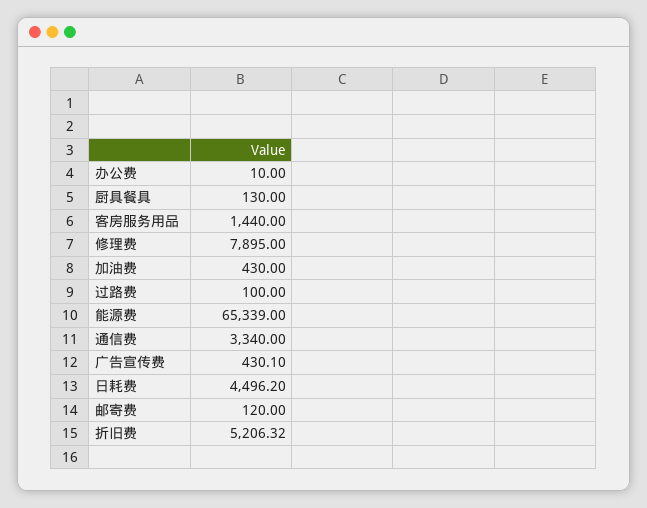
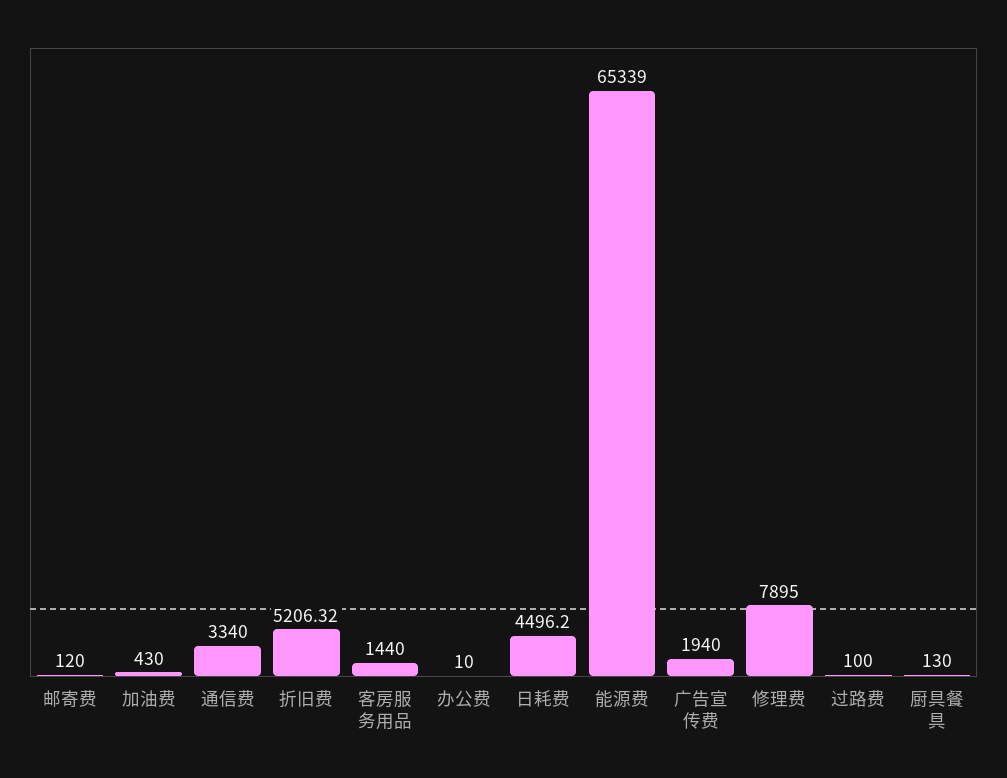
  {
    "办公费": 10,
    "厨具餐具": 130,
    "客房服务用品": 1440,
    "修理费": 7895,
    "加油费": 430,
    "过路费": 100,
    "能源费": 65339,
    "通信费": 3340,
-   "广告宣传费": 430.1,
+   "广告宣传费": 1940,
    "日耗费": 4496.2,
    "邮寄费": 120,
    "折旧费": 5206.32
  }

